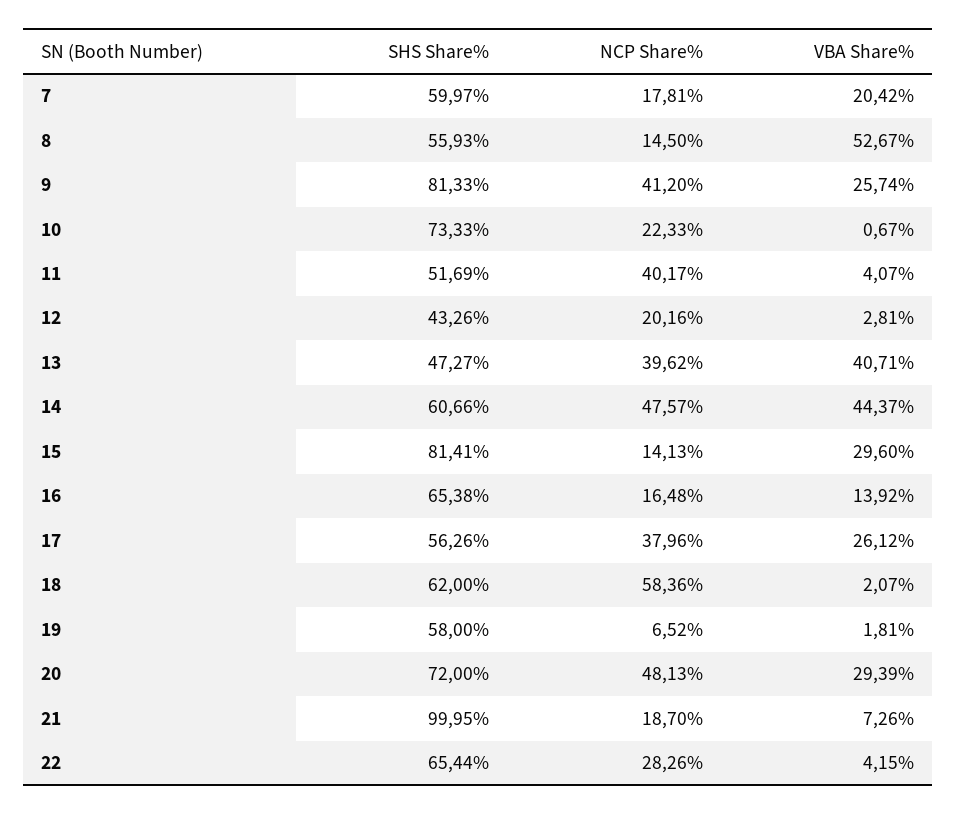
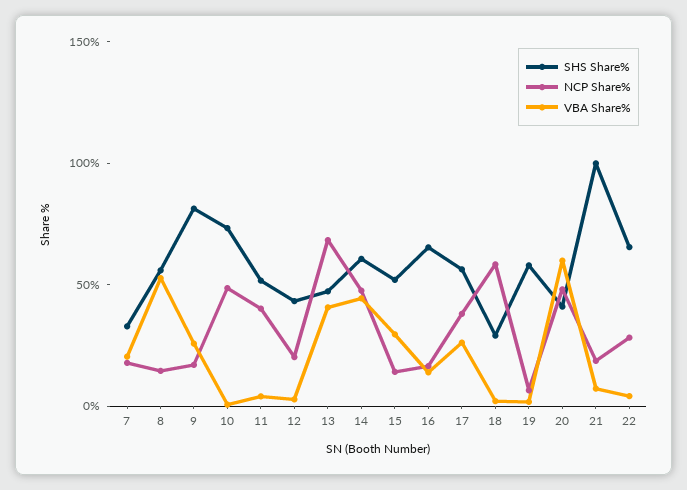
  {
    "SHS Share%": {
-     "7": 59.97,
+     "7": 30,
      "8": 55.93,
      "9": 81.33,
      "10": 73.33,
      "11": 51.69,
      "12": 43.26,
      "13": 47.27,
      "14": 60.66,
-     "15": 81.41,
+     "15": 50,
      "16": 65.38,
      "17": 56.26,
-     "18": 62,
+     "18": 30,
      "19": 58,
-     "20": 72,
+     "20": 40,
      "21": 99.95,
      "22": 65.44
    },
    "NCP Share%": {
      "7": 17.81,
      "8": 14.5,
-     "9": 41.2,
+     "9": 20,
-     "10": 22.33,
+     "10": 50,
      "11": 40.17,
      "12": 20.16,
-     "13": 39.62,
+     "13": 70,
      "14": 47.57,
      "15": 14.13,
      "16": 16.48,
      "17": 37.96,
      "18": 58.36,
      "19": 6.52,
      "20": 48.13,
      "21": 18.7,
      "22": 28.26
    },
    "VBA Share%": {
      "7": 20.42,
      "8": 52.67,
      "9": 25.74,
      "10": 0.67,
      "11": 4.07,
      "12": 2.81,
      "13": 40.71,
      "14": 44.37,
      "15": 29.6,
      "16": 13.92,
      "17": 26.12,
      "18": 2.07,
      "19": 1.81,
-     "20": 29.39,
+     "20": 60,
      "21": 7.26,
      "22": 4.15
    }
  }

